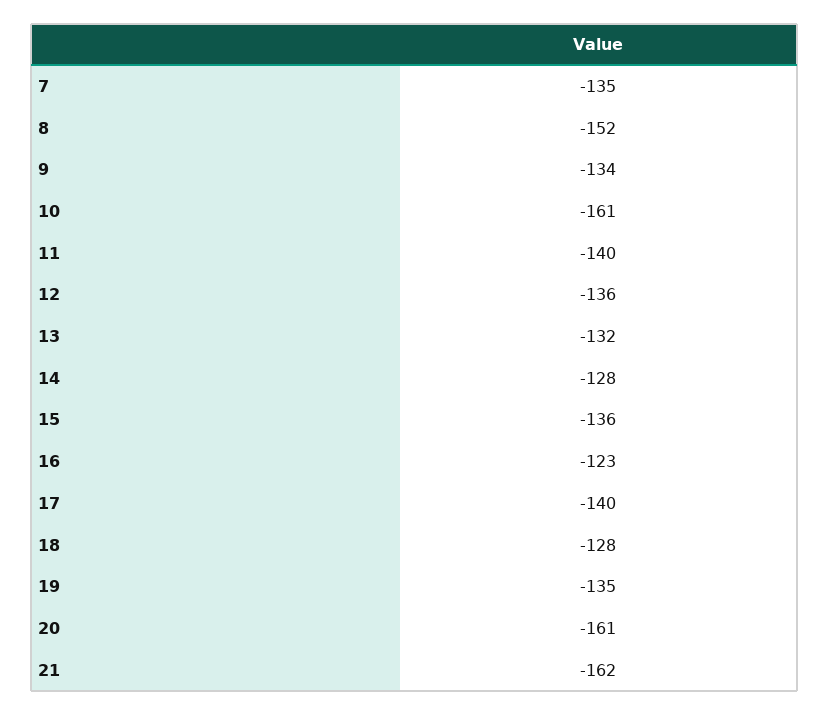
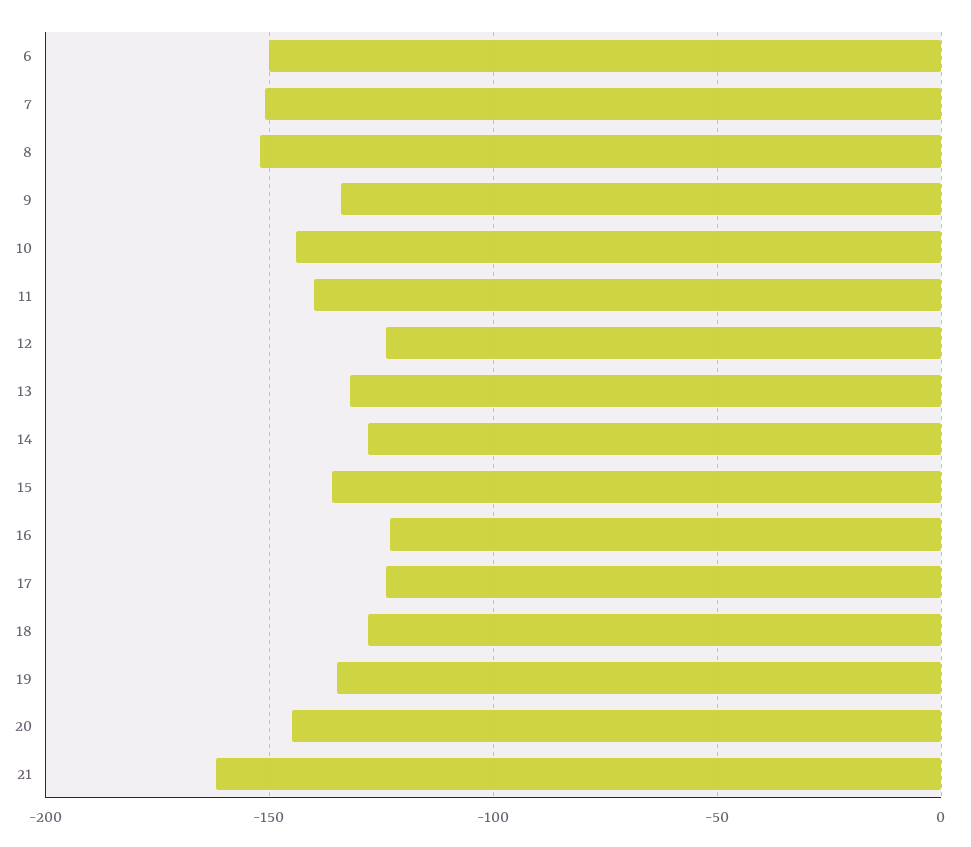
  {
-   "7": -135,
+   "7": -150,
    "8": -152,
    "9": -134,
-   "10": -161,
+   "10": -145,
    "11": -140,
-   "12": -136,
+   "12": -125,
    "13": -132,
    "14": -128,
    "15": -136,
    "16": -123,
-   "17": -140,
+   "17": -125,
    "18": -128,
    "19": -135,
-   "20": -161,
+   "20": -145,
-   "21": -162
+   "21": -162,
+   "6": -150
  }

